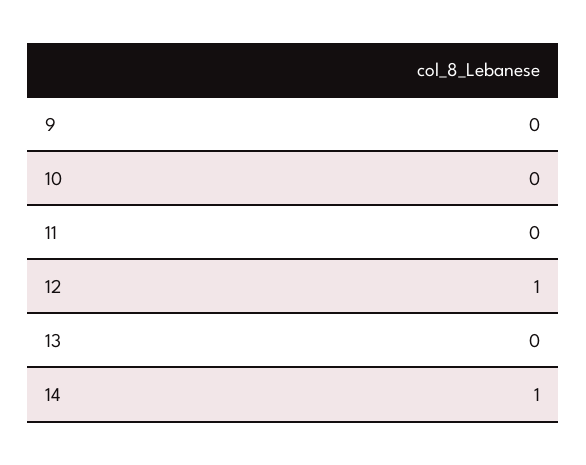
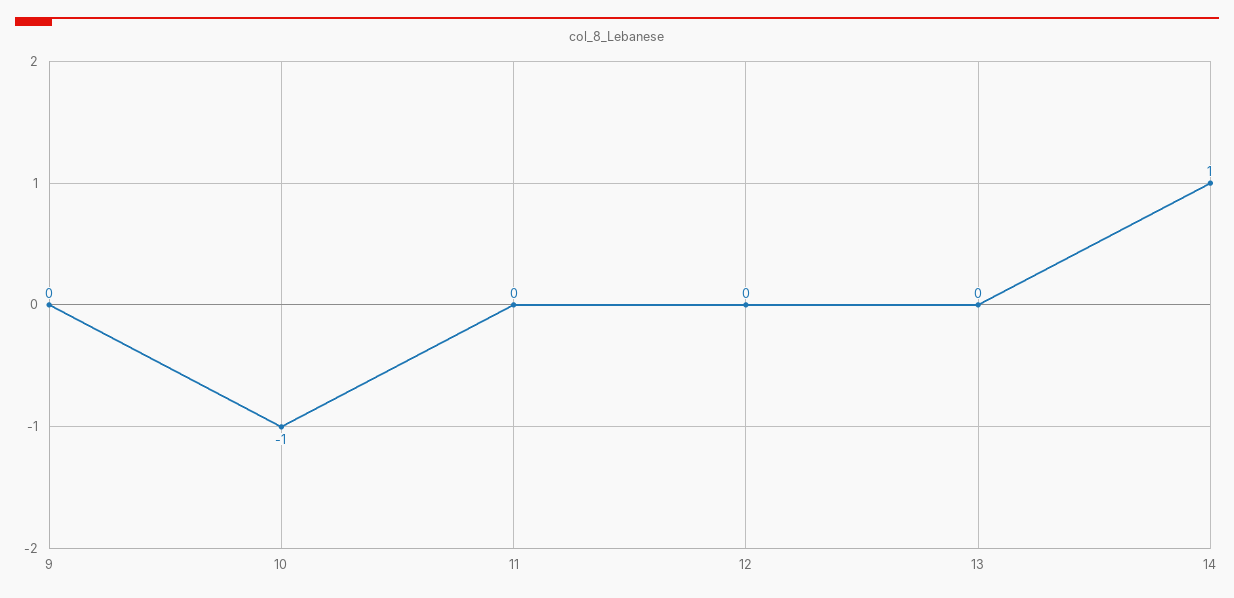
  {
    "9": 0,
-   "10": 0,
+   "10": -1,
    "11": 0,
-   "12": 1,
+   "12": 0,
    "13": 0,
    "14": 1
  }

